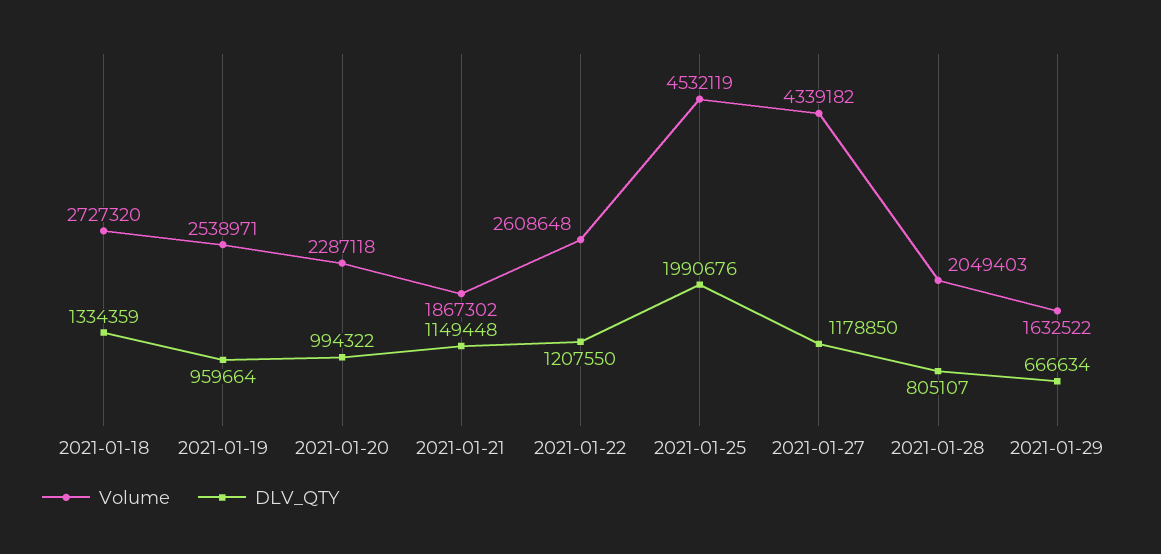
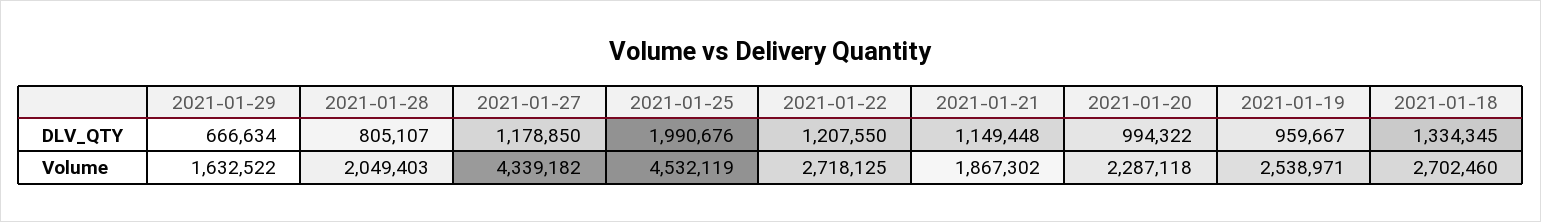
  {
    "Volume": {
-     "2021-01-18": 2727320,
+     "2021-01-18": 2702460,
      "2021-01-19": 2538971,
      "2021-01-20": 2287118,
      "2021-01-21": 1867302,
-     "2021-01-22": 2608648,
+     "2021-01-22": 2718125,
      "2021-01-25": 4532119,
      "2021-01-27": 4339182,
      "2021-01-28": 2049403,
      "2021-01-29": 1632522
    },
    "DLV_QTY": {
-     "2021-01-18": 1334359,
+     "2021-01-18": 1334345,
-     "2021-01-19": 959664,
+     "2021-01-19": 959667,
      "2021-01-20": 994322,
      "2021-01-21": 1149448,
      "2021-01-22": 1207550,
      "2021-01-25": 1990676,
      "2021-01-27": 1178850,
      "2021-01-28": 805107,
      "2021-01-29": 666634
    }
  }

